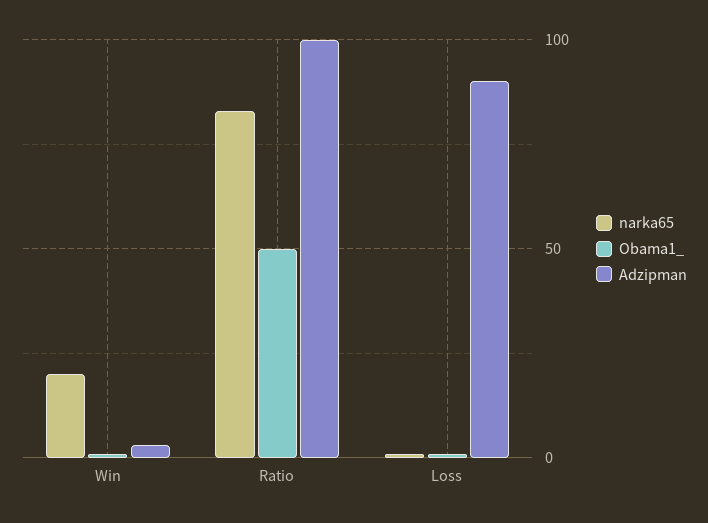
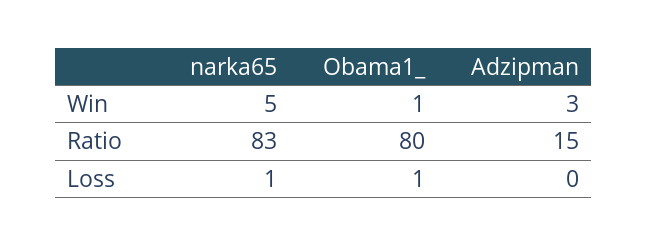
  {
    "narka65": {
-     "Win": 20,
+     "Win": 5,
      "Ratio": 83,
      "Loss": 1
    },
    "Obama1_": {
      "Win": 1,
-     "Ratio": 50,
+     "Ratio": 80,
      "Loss": 1
    },
    "Adzipman": {
      "Win": 3,
-     "Ratio": 100,
+     "Ratio": 15,
-     "Loss": 90
+     "Loss": 0
    }
  }

